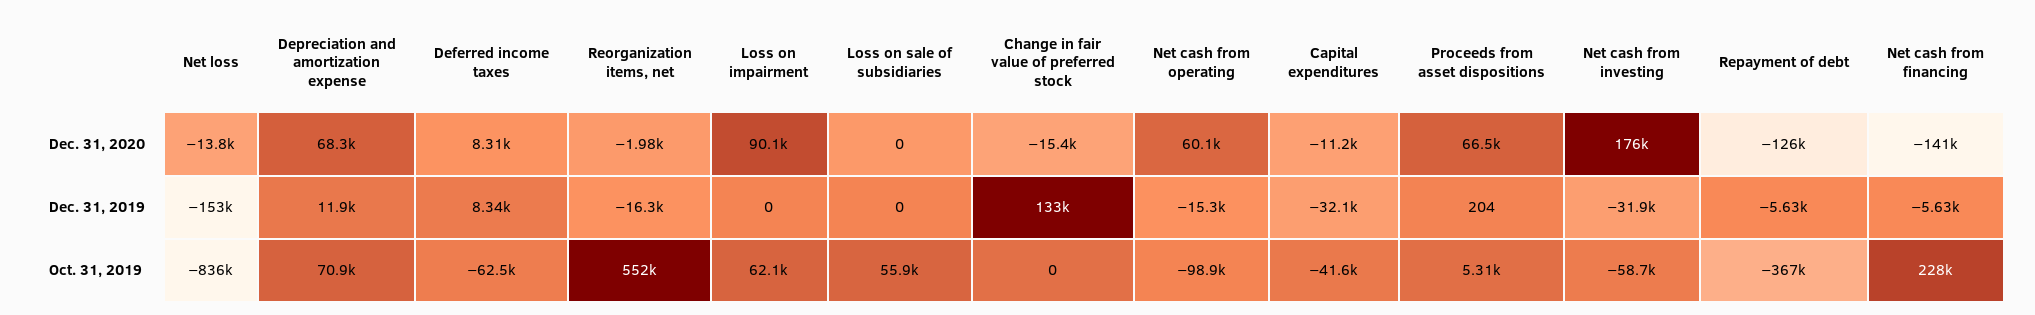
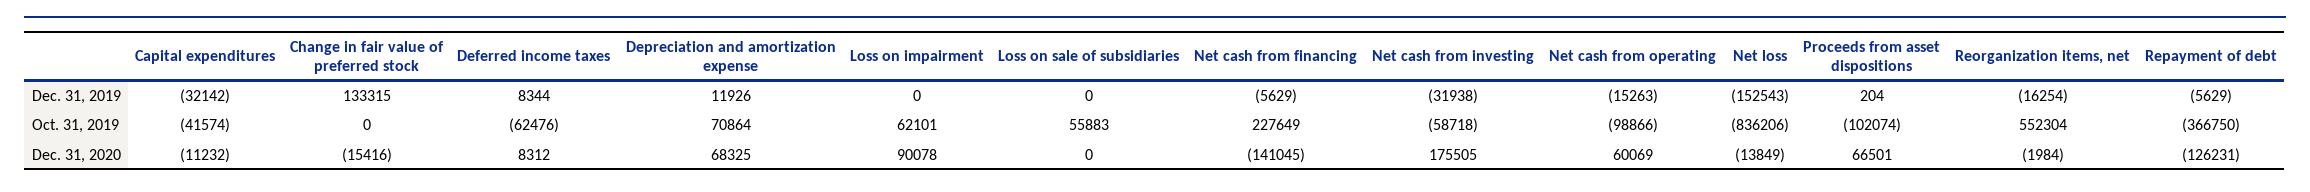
  {
    "Net loss": {
      "Dec. 31, 2020": -13849,
      "Dec. 31, 2019": -152543,
      "Oct. 31, 2019": -836206
    },
    "Depreciation and amortization expense": {
      "Dec. 31, 2020": 68325,
      "Dec. 31, 2019": 11926,
      "Oct. 31, 2019": 70864
    },
    "Deferred income taxes": {
      "Dec. 31, 2020": 8312,
      "Dec. 31, 2019": 8344,
      "Oct. 31, 2019": -62476
    },
    "Reorganization items, net": {
      "Dec. 31, 2020": -1984,
      "Dec. 31, 2019": -16254,
      "Oct. 31, 2019": 552304
    },
    "Loss on impairment": {
      "Dec. 31, 2020": 90078,
      "Dec. 31, 2019": 0,
      "Oct. 31, 2019": 62101
    },
    "Loss on sale of subsidiaries": {
      "Dec. 31, 2020": 0,
      "Dec. 31, 2019": 0,
      "Oct. 31, 2019": 55883
    },
    "Change in fair value of preferred stock": {
      "Dec. 31, 2020": -15416,
      "Dec. 31, 2019": 133315,
      "Oct. 31, 2019": 0
    },
    "Net cash from operating": {
      "Dec. 31, 2020": 60069,
      "Dec. 31, 2019": -15263,
      "Oct. 31, 2019": -98866
    },
    "Capital expenditures": {
      "Dec. 31, 2020": -11232,
      "Dec. 31, 2019": -32142,
      "Oct. 31, 2019": -41574
    },
    "Proceeds from asset dispositions": {
      "Dec. 31, 2020": 66501,
      "Dec. 31, 2019": 204,
-     "Oct. 31, 2019": 5310
+     "Oct. 31, 2019": -102074
    },
    "Net cash from investing": {
      "Dec. 31, 2020": 175505,
      "Dec. 31, 2019": -31938,
      "Oct. 31, 2019": -58718
    },
    "Repayment of debt": {
      "Dec. 31, 2020": -126231,
      "Dec. 31, 2019": -5629,
      "Oct. 31, 2019": -366750
    },
    "Net cash from financing": {
      "Dec. 31, 2020": -141045,
      "Dec. 31, 2019": -5629,
      "Oct. 31, 2019": 227649
    }
  }

